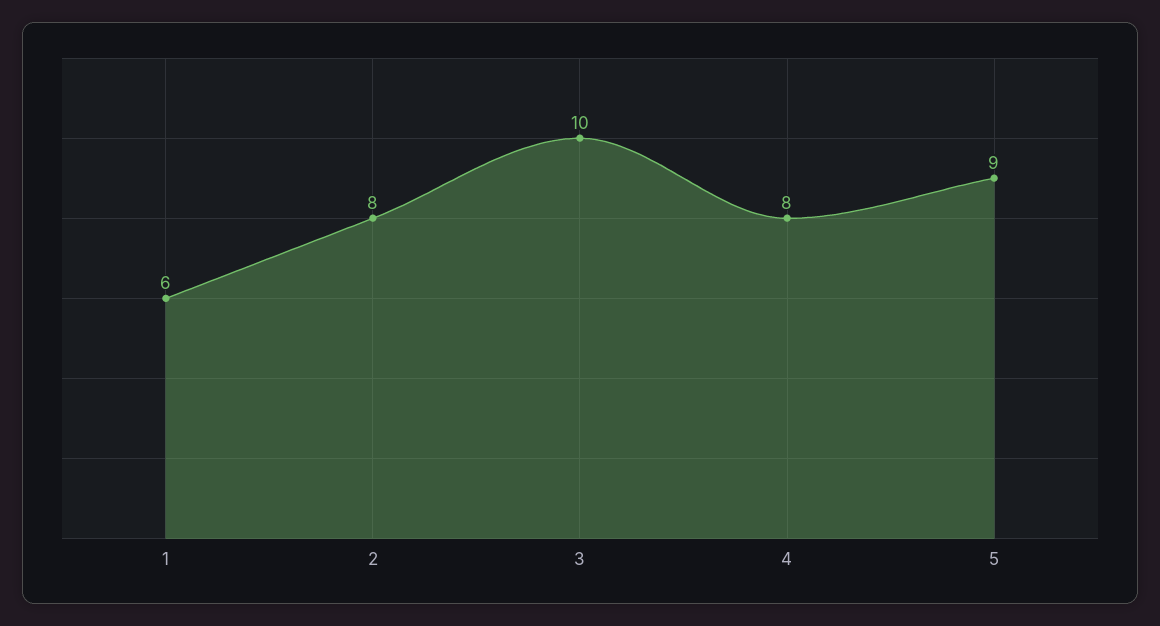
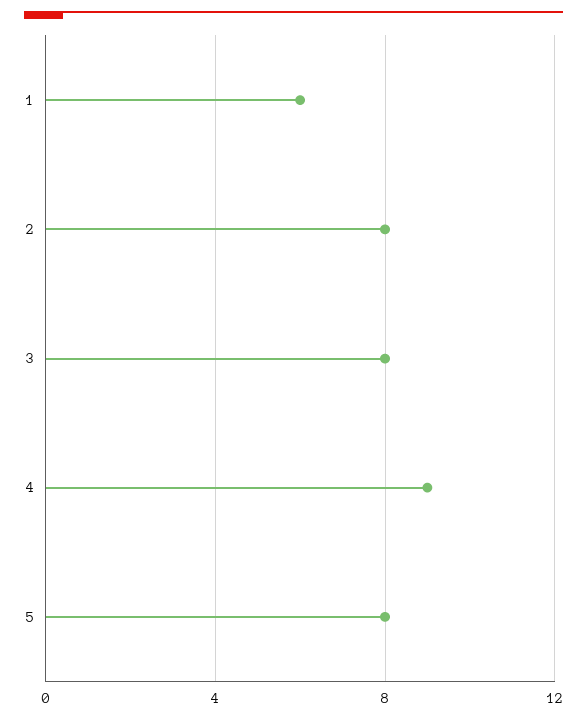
  {
    "1": 6,
    "2": 8,
-   "3": 10,
+   "3": 8,
-   "4": 8,
+   "4": 9,
-   "5": 9
+   "5": 8
  }

